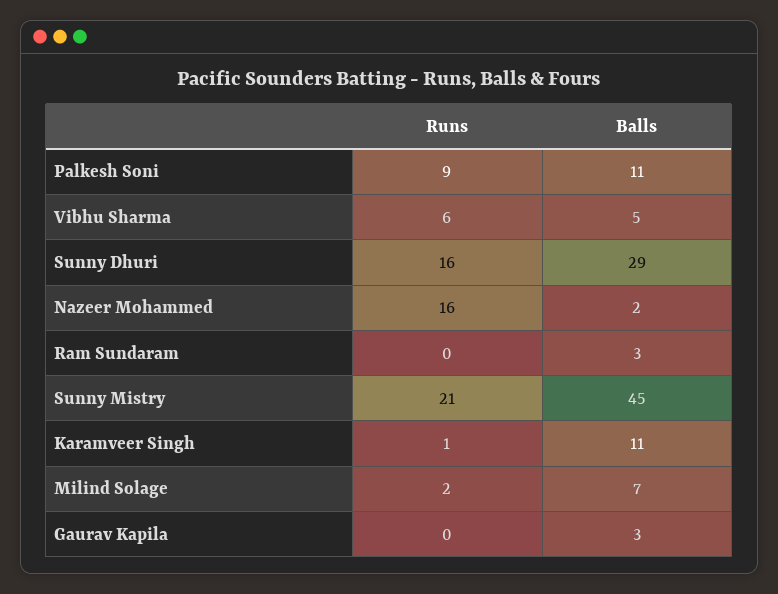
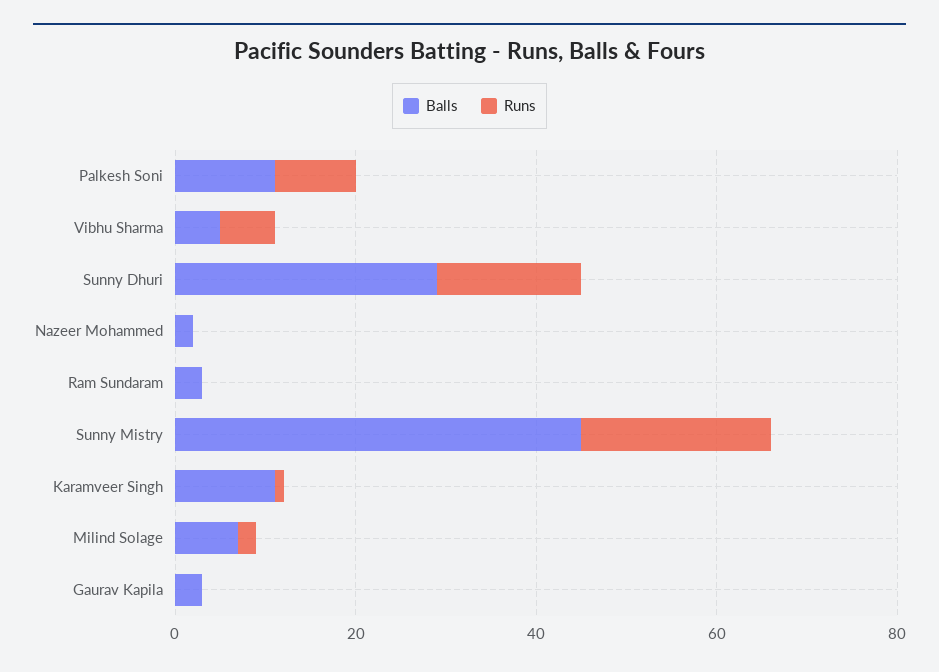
  {
    "Runs": {
      "Palkesh Soni": 9,
      "Vibhu Sharma": 6,
      "Sunny Dhuri": 16,
-     "Nazeer Mohammed": 16,
+     "Nazeer Mohammed": 0,
      "Ram Sundaram": 0,
      "Sunny Mistry": 21,
      "Karamveer Singh": 1,
      "Milind Solage": 2,
      "Gaurav Kapila": 0
    },
    "Balls": {
      "Palkesh Soni": 11,
      "Vibhu Sharma": 5,
      "Sunny Dhuri": 29,
      "Nazeer Mohammed": 2,
      "Ram Sundaram": 3,
      "Sunny Mistry": 45,
      "Karamveer Singh": 11,
      "Milind Solage": 7,
      "Gaurav Kapila": 3
    }
  }

